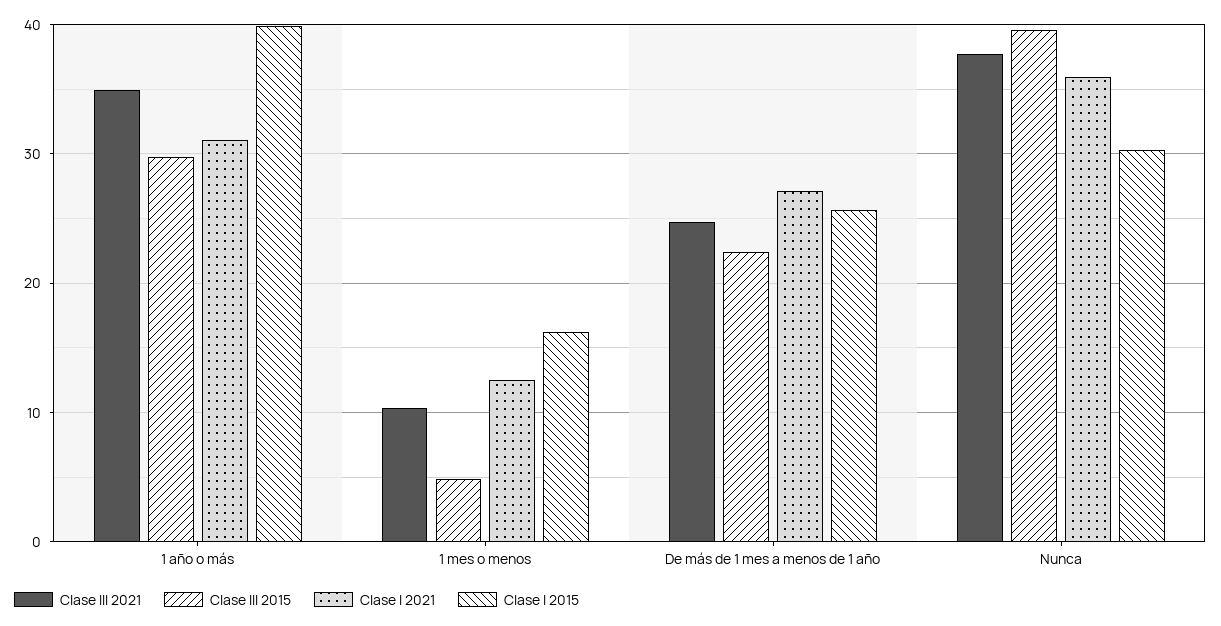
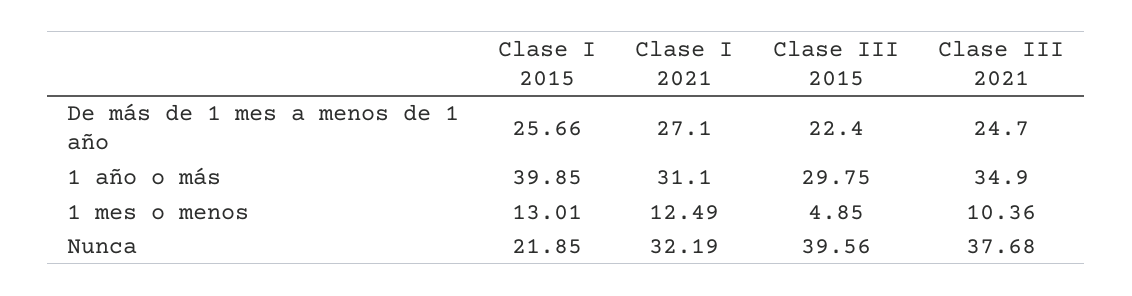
  {
    "Clase III 2021": {
      "1 año o más": 34.9,
      "1 mes o menos": 10.36,
      "De más de 1 mes a menos de 1 año": 24.7,
      "Nunca": 37.68
    },
    "Clase III 2015": {
      "1 año o más": 29.75,
      "1 mes o menos": 4.85,
      "De más de 1 mes a menos de 1 año": 22.4,
      "Nunca": 39.56
    },
    "Clase I 2021": {
      "1 año o más": 31.1,
      "1 mes o menos": 12.49,
      "De más de 1 mes a menos de 1 año": 27.1,
-     "Nunca": 36
+     "Nunca": 32.19
    },
    "Clase I 2015": {
      "1 año o más": 39.85,
-     "1 mes o menos": 16,
+     "1 mes o menos": 13.01,
      "De más de 1 mes a menos de 1 año": 25.66,
-     "Nunca": 30
+     "Nunca": 21.85
    }
  }

